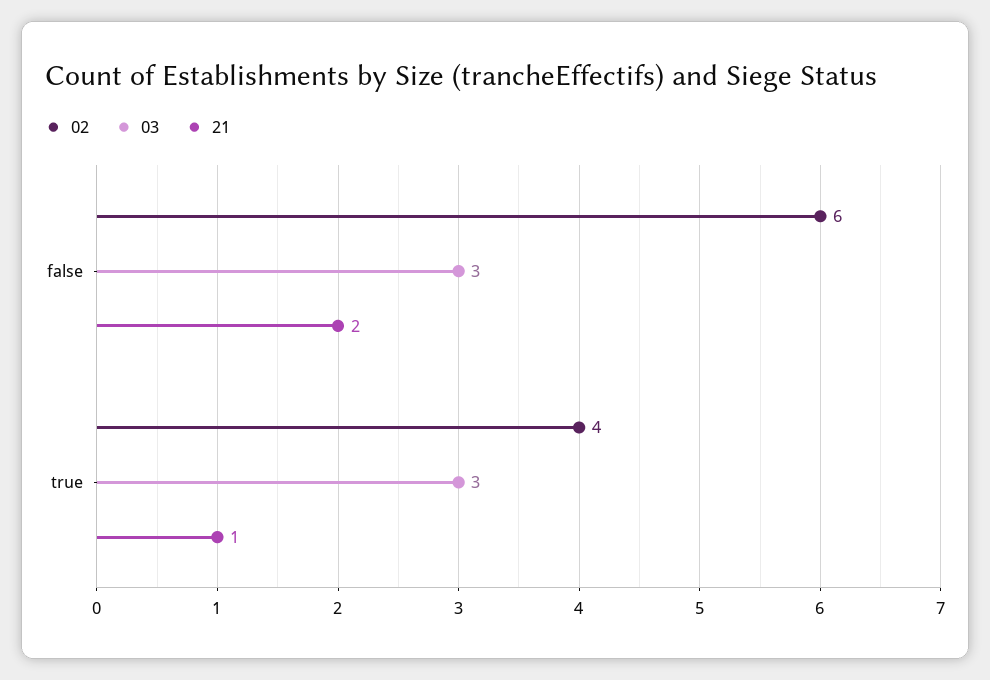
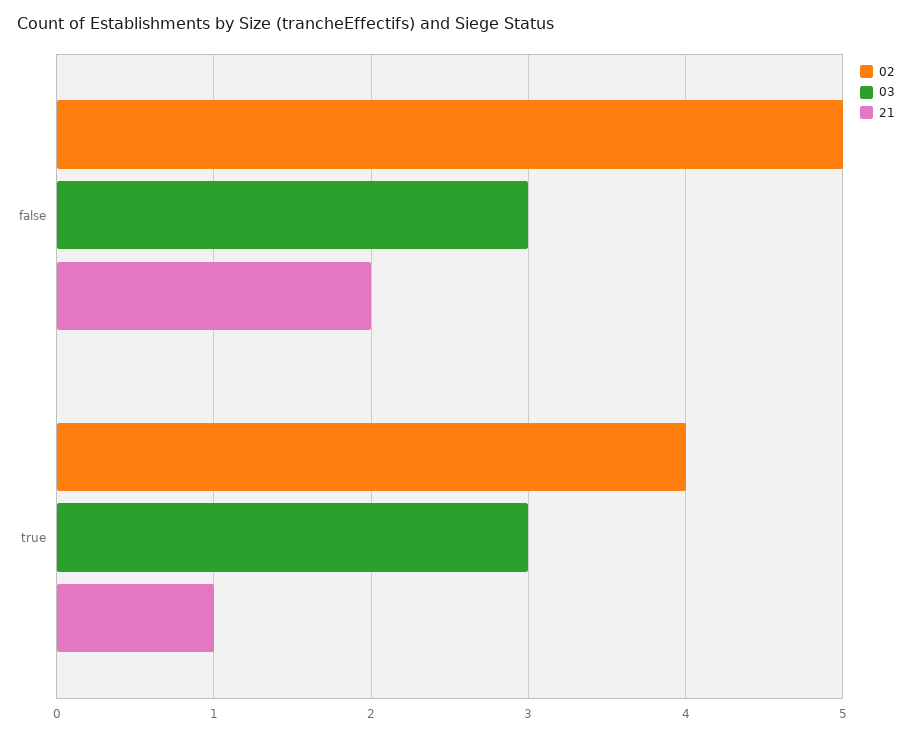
  {
    "02": {
-     "false": 6,
+     "false": 5,
      "true": 4
    },
    "03": {
      "false": 3,
      "true": 3
    },
    "21": {
      "false": 2,
      "true": 1
    }
  }

